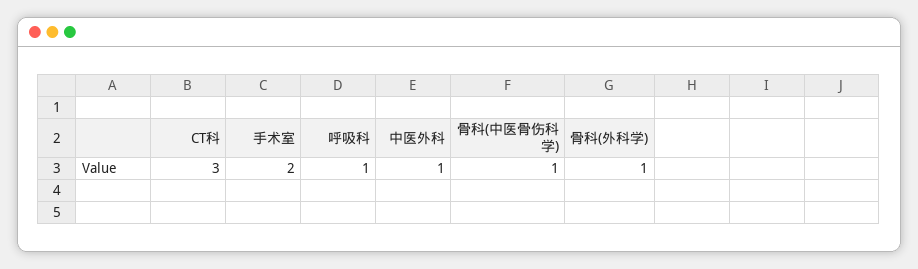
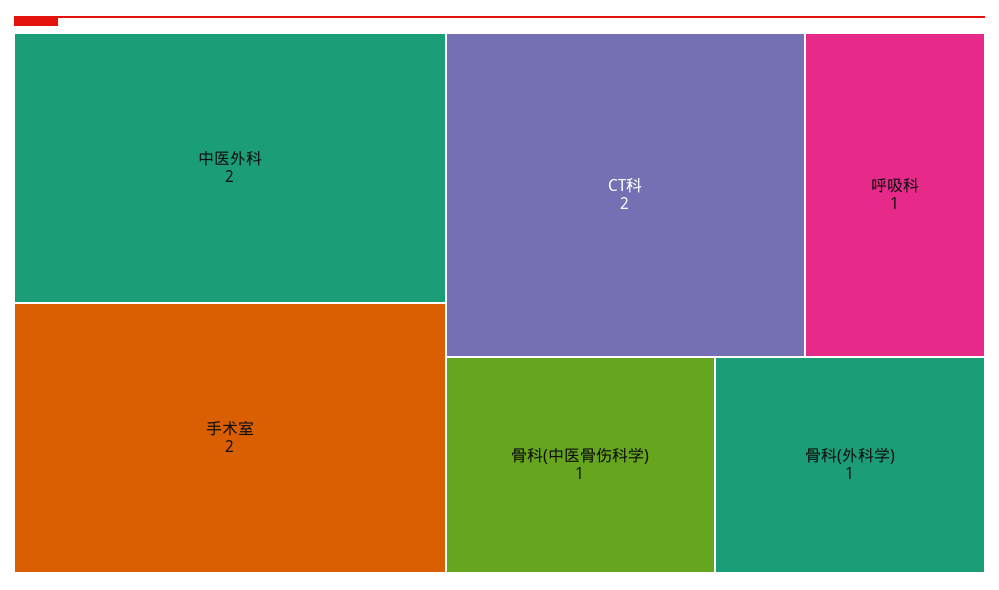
  {
-   "CT科": 3,
+   "CT科": 2,
    "手术室": 2,
    "呼吸科": 1,
-   "中医外科": 1,
+   "中医外科": 2,
    "骨科(中医骨伤科学)": 1,
    "骨科(外科学)": 1
  }

